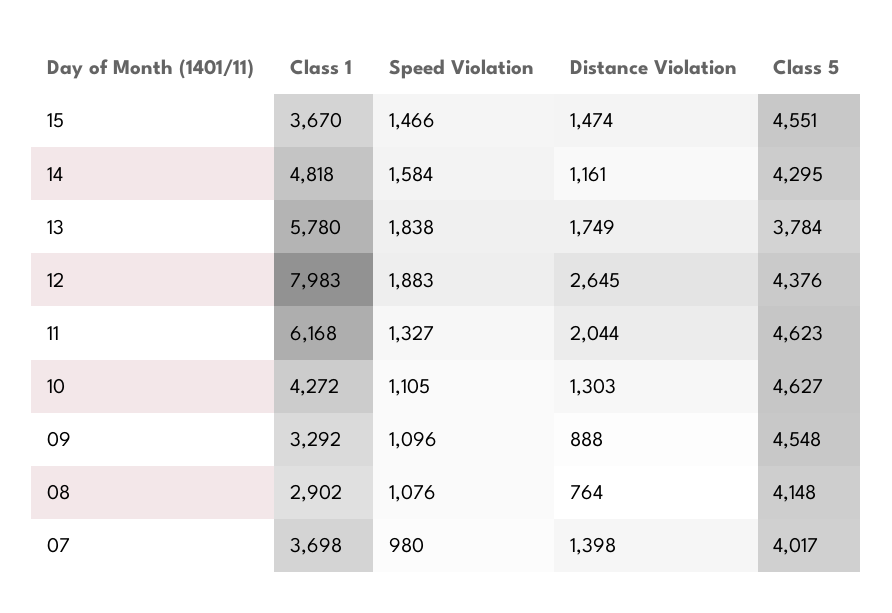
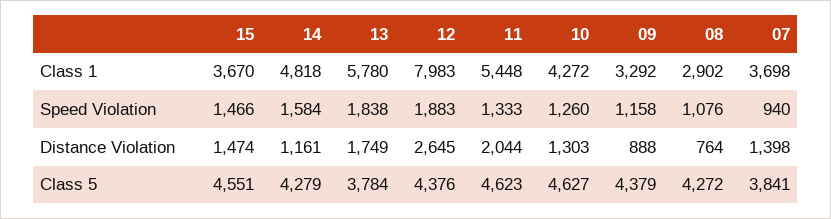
  {
    "Class 1": {
      "15": 3670,
      "14": 4818,
      "13": 5780,
      "12": 7983,
-     "11": 6168,
+     "11": 5448,
      "10": 4272,
      "09": 3292,
      "08": 2902,
      "07": 3698
    },
    "Speed Violation": {
      "15": 1466,
      "14": 1584,
      "13": 1838,
      "12": 1883,
-     "11": 1327,
+     "11": 1333,
-     "10": 1105,
+     "10": 1260,
-     "09": 1096,
+     "09": 1158,
      "08": 1076,
-     "07": 980
+     "07": 940
    },
    "Distance Violation": {
      "15": 1474,
      "14": 1161,
      "13": 1749,
      "12": 2645,
      "11": 2044,
      "10": 1303,
      "09": 888,
      "08": 764,
      "07": 1398
    },
    "Class 5": {
      "15": 4551,
-     "14": 4295,
+     "14": 4279,
      "13": 3784,
      "12": 4376,
      "11": 4623,
      "10": 4627,
-     "09": 4548,
+     "09": 4379,
-     "08": 4148,
+     "08": 4272,
-     "07": 4017
+     "07": 3841
    }
  }

